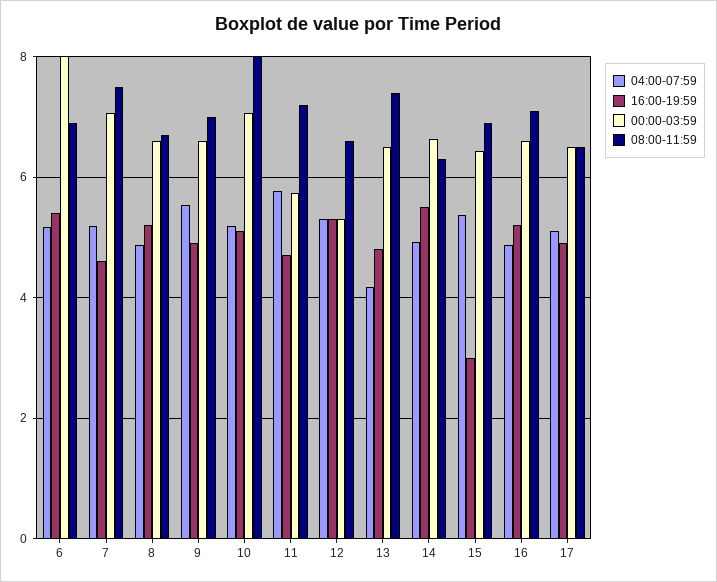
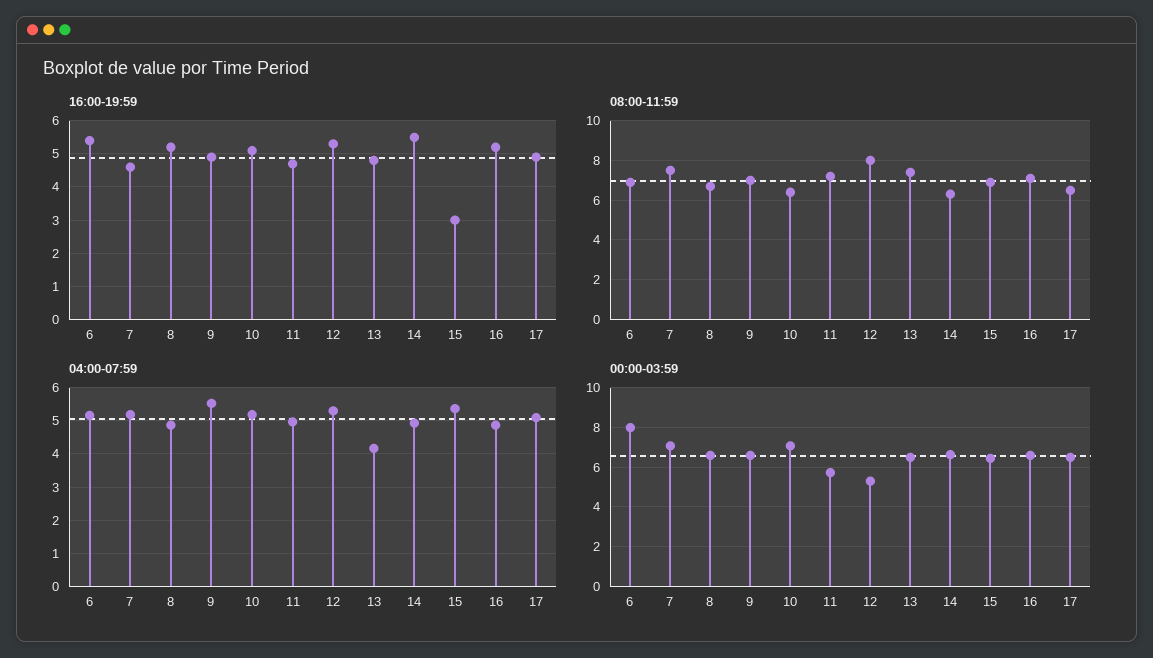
  {
    "04:00-07:59": {
      "6": 5.2,
      "7": 5.2,
      "8": 4.8,
      "9": 5.6,
      "10": 5.2,
-     "11": 5.8,
+     "11": 5,
      "12": 5.4,
      "13": 4.2,
      "14": 5,
      "15": 5.4,
      "16": 4.8,
      "17": 5.2
    },
    "16:00-19:59": {
      "6": 5.4,
      "7": 4.6,
      "8": 5.2,
      "9": 5,
      "10": 5.2,
      "11": 4.8,
      "12": 5.4,
      "13": 4.8,
      "14": 5.6,
      "15": 3,
      "16": 5.2,
      "17": 5
    },
    "00:00-03:59": {
      "6": 8,
      "7": 7,
      "8": 6.6,
      "9": 6.6,
      "10": 7,
      "11": 5.8,
      "12": 5.4,
      "13": 6.6,
      "14": 6.6,
      "15": 6.4,
      "16": 6.6,
      "17": 6.6
    },
    "08:00-11:59": {
      "6": 7,
      "7": 7.6,
      "8": 6.8,
      "9": 7,
-     "10": 8,
+     "10": 6.5,
      "11": 7.2,
-     "12": 6.6,
+     "12": 8,
      "13": 7.4,
      "14": 6.4,
      "15": 7,
      "16": 7.2,
      "17": 6.6
    }
  }

